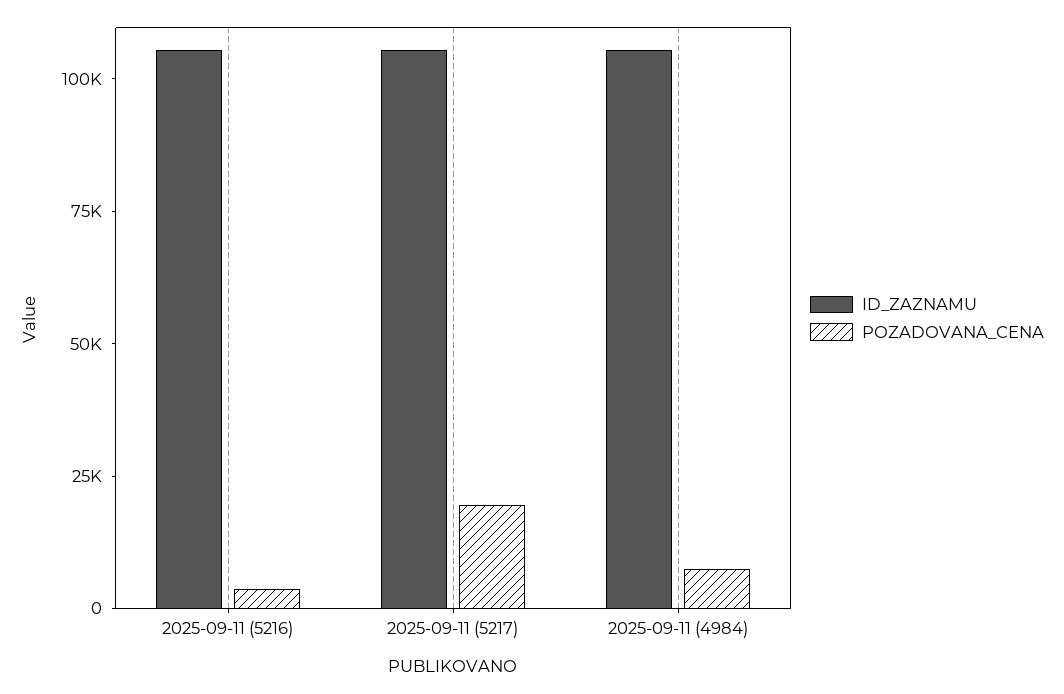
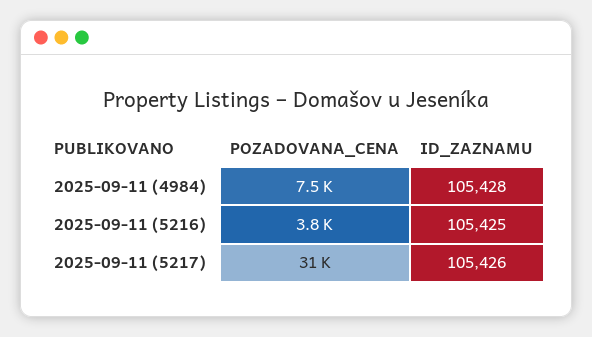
  {
    "ID_ZAZNAMU": {
      "2025-09-11 (5216)": 105425,
      "2025-09-11 (5217)": 105426,
      "2025-09-11 (4984)": 105428
    },
    "POZADOVANA_CENA": {
      "2025-09-11 (5216)": 3800,
-     "2025-09-11 (5217)": 20000,
+     "2025-09-11 (5217)": 31000,
      "2025-09-11 (4984)": 7500
    }
  }

